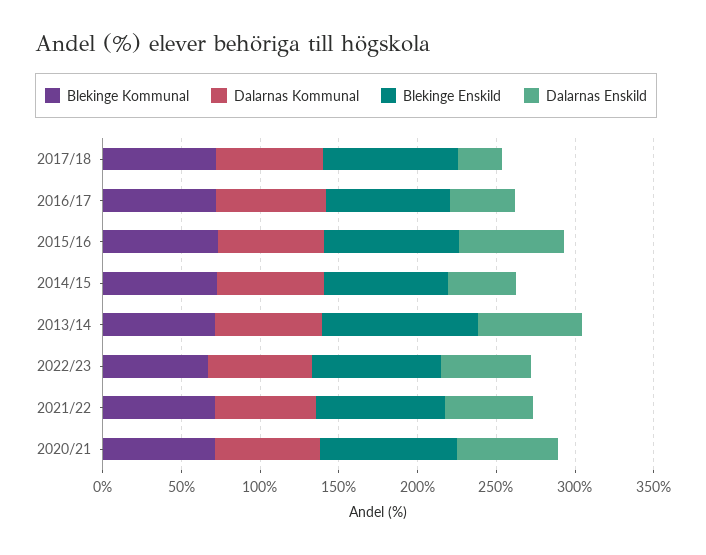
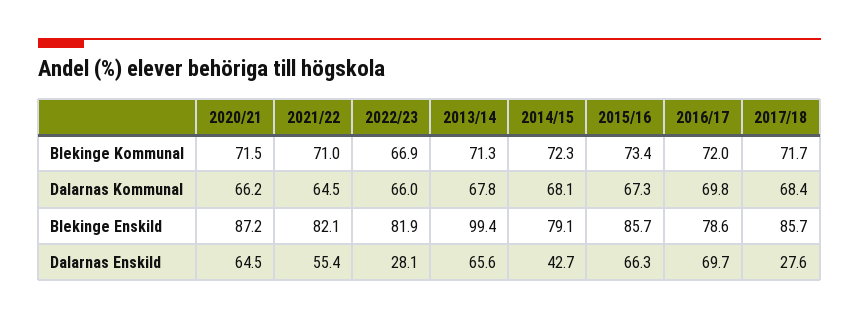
  {
    "Blekinge Kommunal": {
      "2017/18": 71.7,
      "2016/17": 72,
      "2015/16": 73.4,
      "2014/15": 72.3,
      "2013/14": 71.3,
      "2022/23": 66.9,
      "2021/22": 71,
      "2020/21": 71.5
    },
    "Dalarnas Kommunal": {
      "2017/18": 68.4,
      "2016/17": 69.8,
      "2015/16": 67.3,
      "2014/15": 68.1,
      "2013/14": 67.8,
      "2022/23": 66,
      "2021/22": 64.5,
      "2020/21": 66.2
    },
    "Blekinge Enskild": {
      "2017/18": 85.7,
      "2016/17": 78.6,
      "2015/16": 85.7,
      "2014/15": 79.1,
      "2013/14": 99.4,
      "2022/23": 81.9,
      "2021/22": 82.1,
      "2020/21": 87.2
    },
    "Dalarnas Enskild": {
      "2017/18": 27.6,
-     "2016/17": 40,
+     "2016/17": 69.7,
      "2015/16": 66.3,
      "2014/15": 42.7,
      "2013/14": 65.6,
-     "2022/23": 60,
+     "2022/23": 28.1,
      "2021/22": 55.4,
      "2020/21": 64.5
    }
  }

